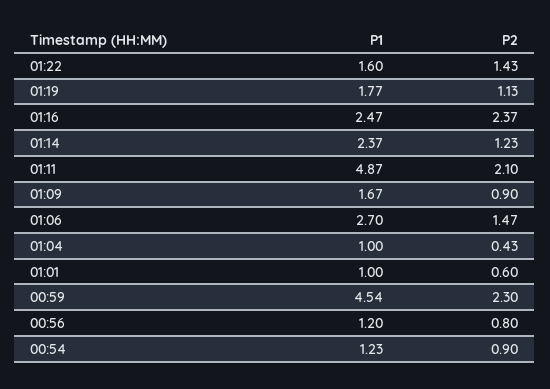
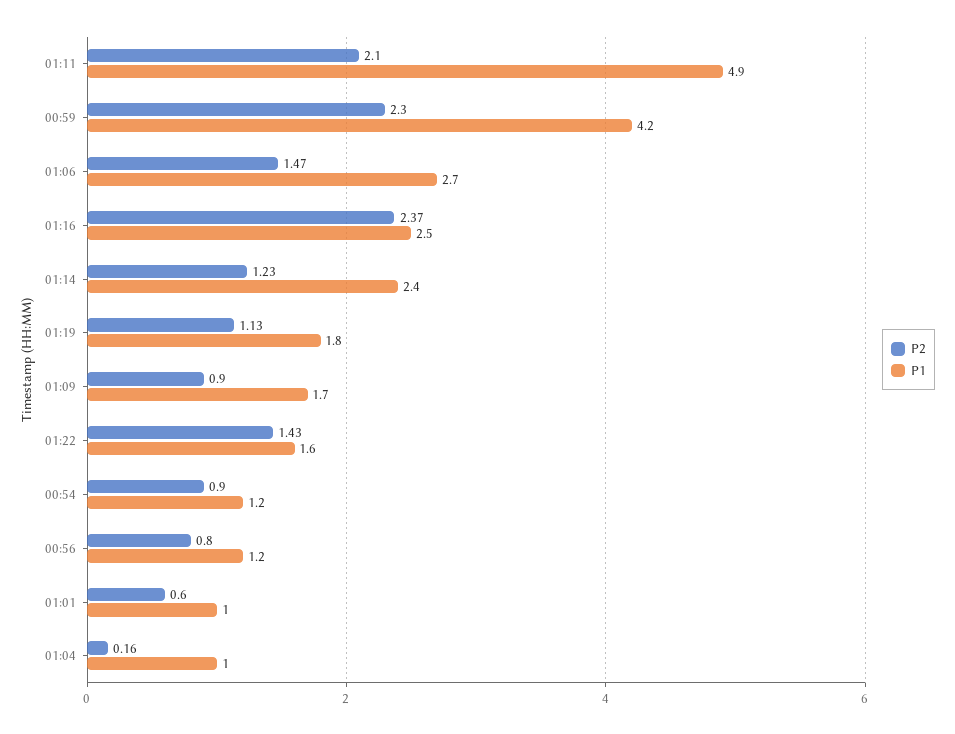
  {
    "P1": {
      "01:22": 1.6,
      "01:19": 1.77,
      "01:16": 2.47,
      "01:14": 2.37,
      "01:11": 4.87,
      "01:09": 1.67,
      "01:06": 2.7,
      "01:04": 1,
      "01:01": 1,
-     "00:59": 4.54,
+     "00:59": 4.2,
      "00:56": 1.2,
      "00:54": 1.23
    },
    "P2": {
      "01:22": 1.43,
      "01:19": 1.13,
      "01:16": 2.37,
      "01:14": 1.23,
      "01:11": 2.1,
      "01:09": 0.9,
      "01:06": 1.47,
-     "01:04": 0.43,
+     "01:04": 0.16,
      "01:01": 0.6,
      "00:59": 2.3,
      "00:56": 0.8,
      "00:54": 0.9
    }
  }

